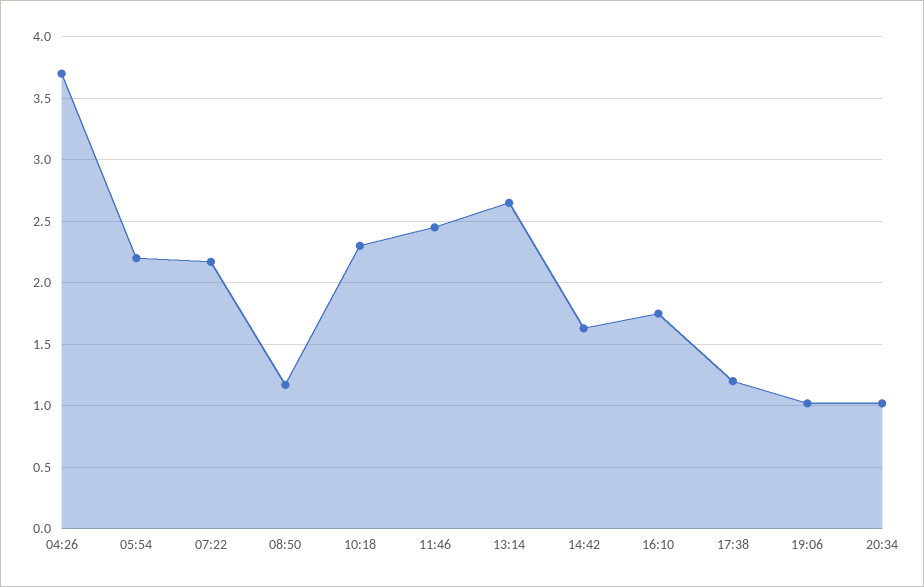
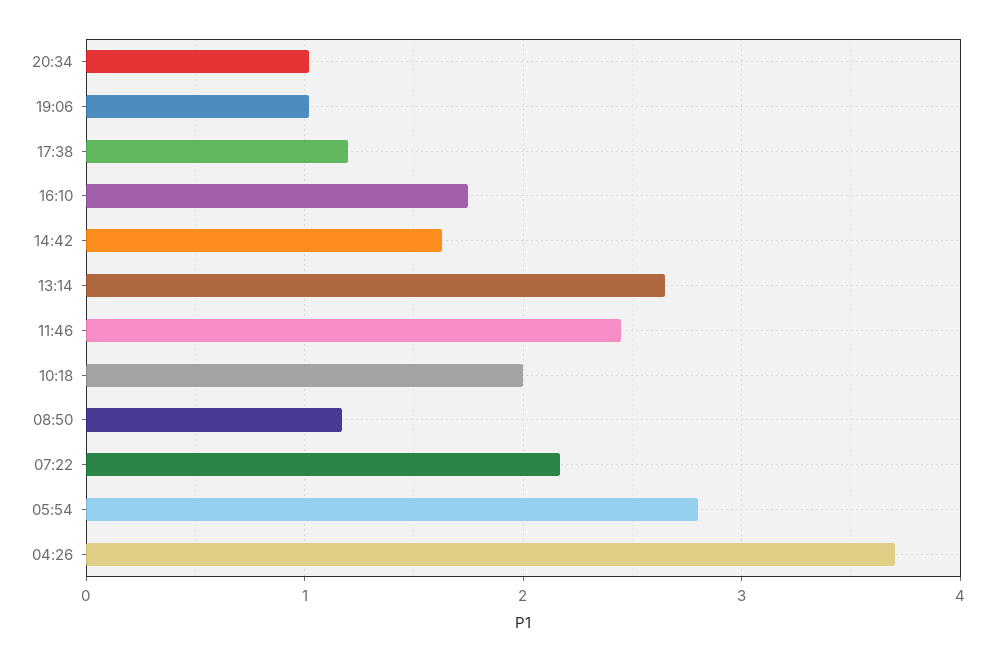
  {
    "04:26": 3.7,
-   "05:54": 2.2,
+   "05:54": 2.8,
    "07:22": 2.15,
    "08:50": 1.15,
-   "10:18": 2.3,
+   "10:18": 2,
    "11:46": 2.45,
    "13:14": 2.65,
    "14:42": 1.65,
    "16:10": 1.75,
    "17:38": 1.2,
    "19:06": 1,
    "20:34": 1
  }

